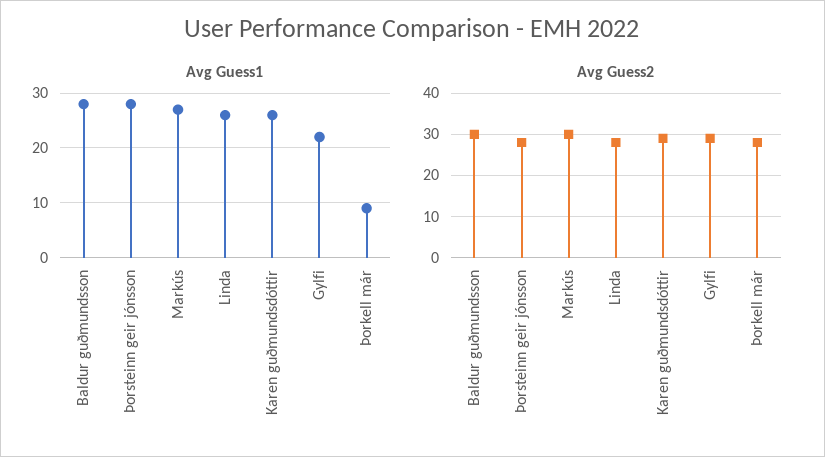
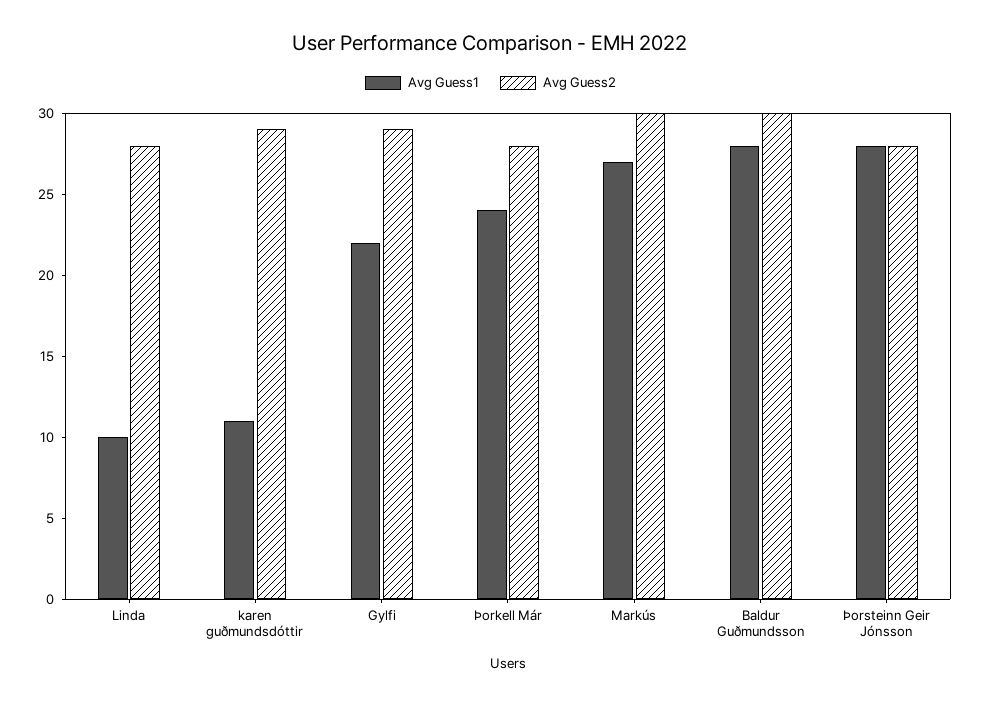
  {
    "Avg Guess1": {
      "Baldur guðmundsson": 28,
      "Þorsteinn geir jónsson": 28,
      "Markús": 27,
-     "Linda": 25,
+     "Linda": 10,
-     "Karen guðmundsdóttir": 25,
+     "Karen guðmundsdóttir": 11,
      "Gylfi": 22,
-     "Þorkell már": 10
+     "Þorkell már": 24
    },
    "Avg Guess2": {
      "Baldur guðmundsson": 30,
      "Þorsteinn geir jónsson": 28,
      "Markús": 30,
      "Linda": 28,
      "Karen guðmundsdóttir": 29,
      "Gylfi": 29,
      "Þorkell már": 28
    }
  }

